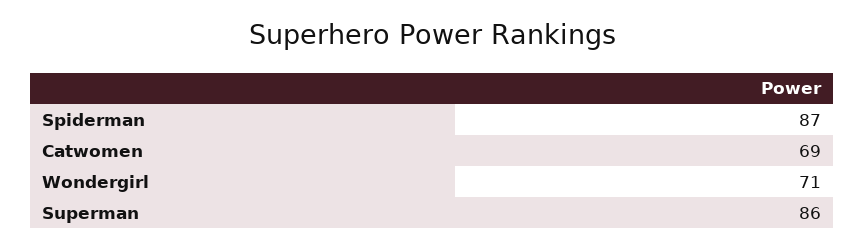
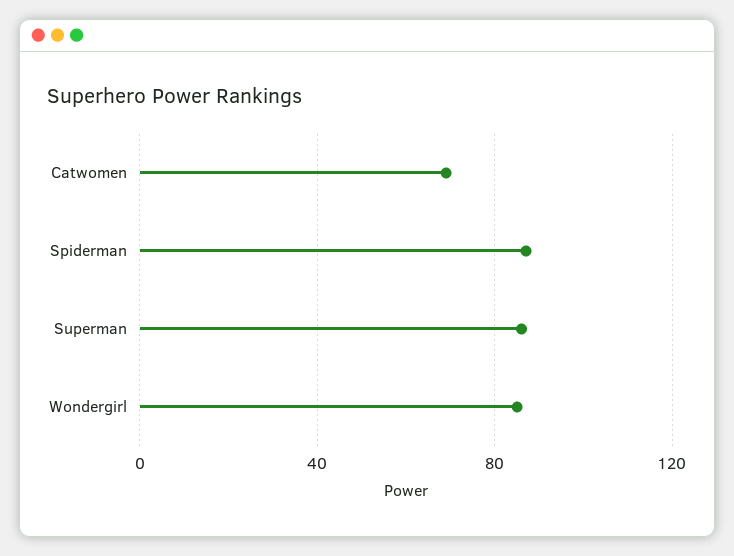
  {
    "Spiderman": 87,
    "Catwomen": 69,
-   "Wondergirl": 71,
+   "Wondergirl": 85,
    "Superman": 86
  }

